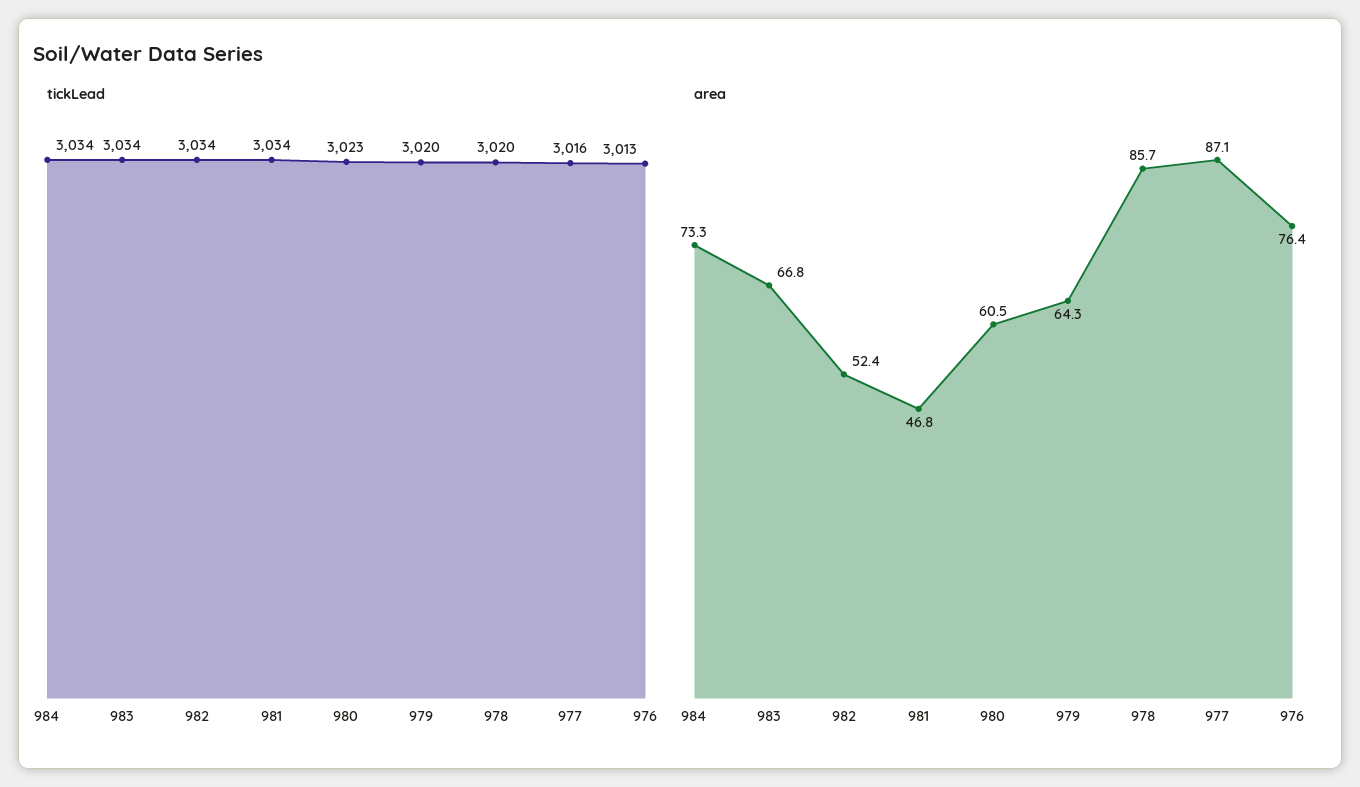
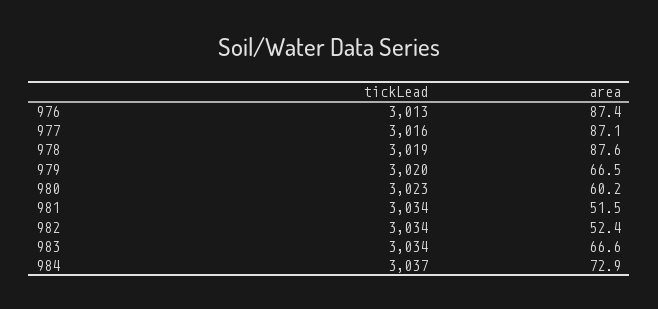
  {
    "tickLead": {
-     "984": 3034,
+     "984": 3037,
      "983": 3034,
      "982": 3034,
      "981": 3034,
      "980": 3023,
      "979": 3020,
-     "978": 3020,
+     "978": 3019,
      "977": 3016,
      "976": 3013
    },
    "area": {
-     "984": 73.3,
+     "984": 72.9,
-     "983": 66.8,
+     "983": 66.6,
      "982": 52.4,
-     "981": 46.8,
+     "981": 51.5,
-     "980": 60.5,
+     "980": 60.2,
-     "979": 64.3,
+     "979": 66.5,
-     "978": 85.7,
+     "978": 87.6,
      "977": 87.1,
-     "976": 76.4
+     "976": 87.4
    }
  }

